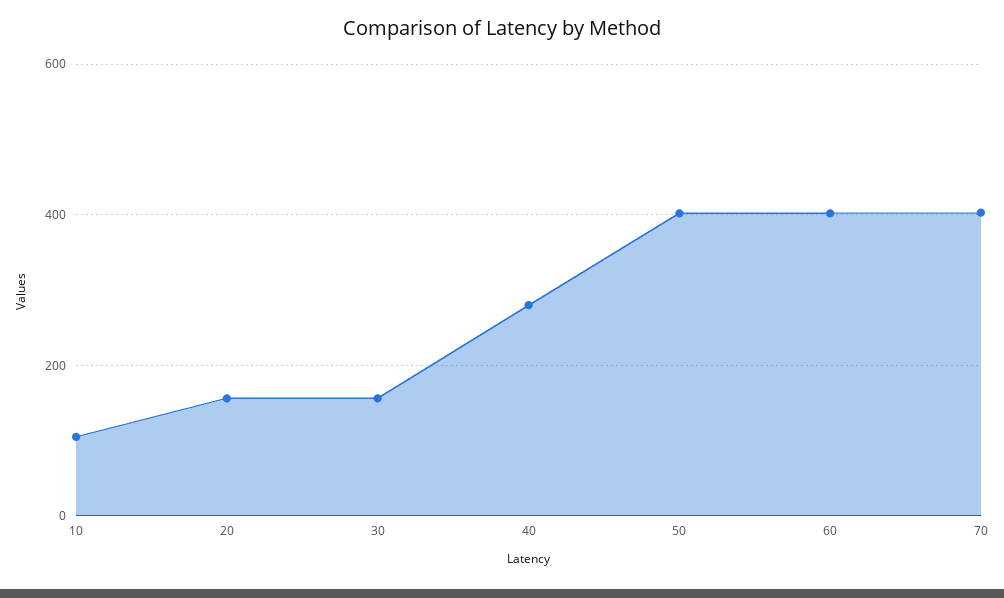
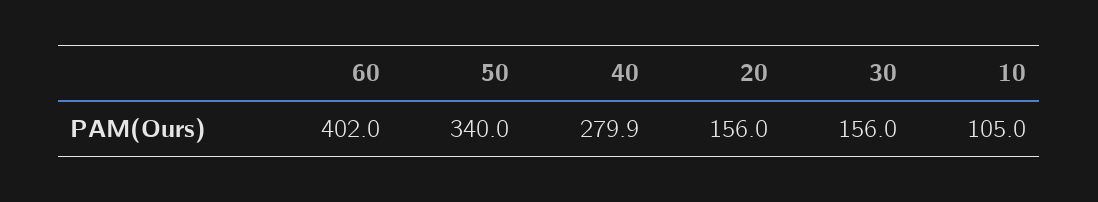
  {
    "10": 105,
    "20": 156,
    "30": 156,
    "40": 279.9,
-   "50": 400,
+   "50": 340,
-   "60": 402,
+   "60": 402
-   "70": 400
  }

